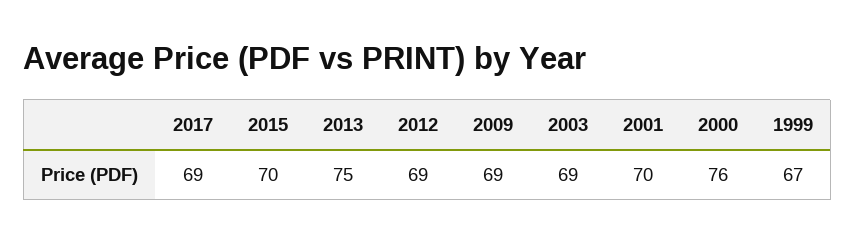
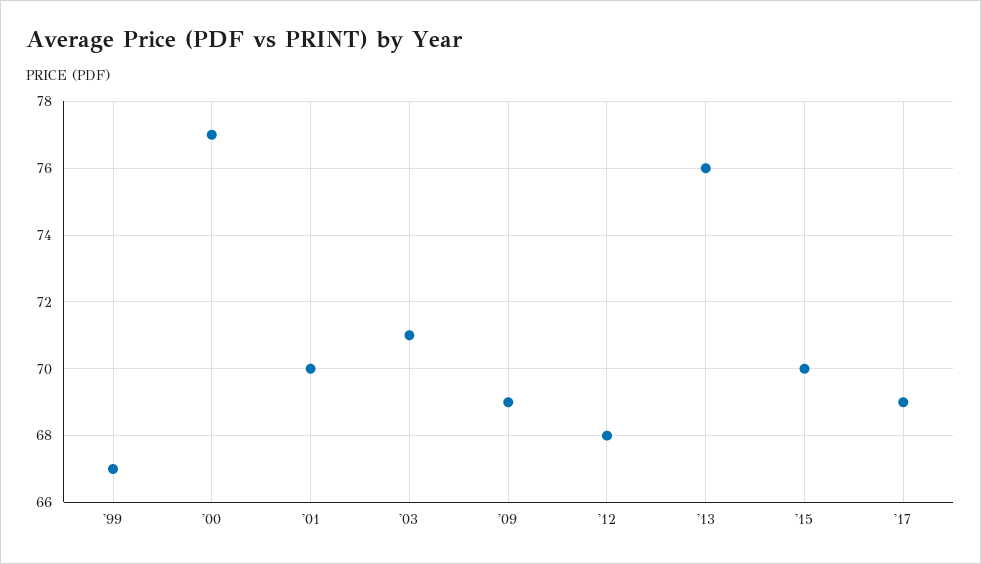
  {
    "2017": 69,
    "2015": 70,
-   "2013": 75,
+   "2013": 76,
-   "2012": 69,
+   "2012": 68,
    "2009": 69,
-   "2003": 69,
+   "2003": 71,
    "2001": 70,
-   "2000": 76,
+   "2000": 77,
    "1999": 67
  }

